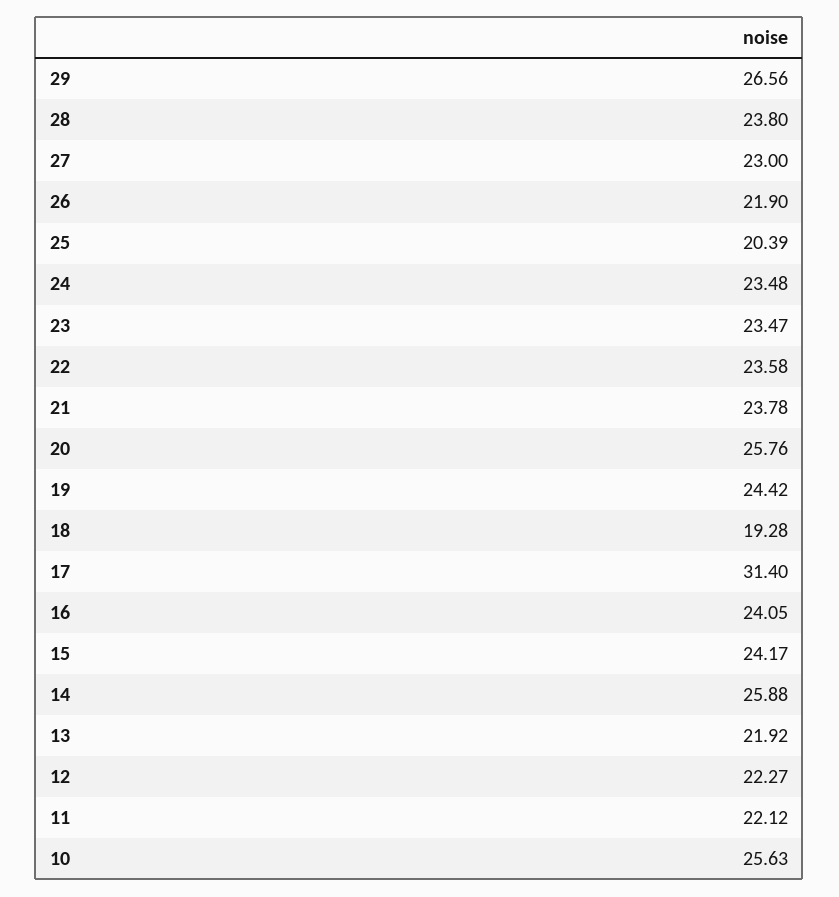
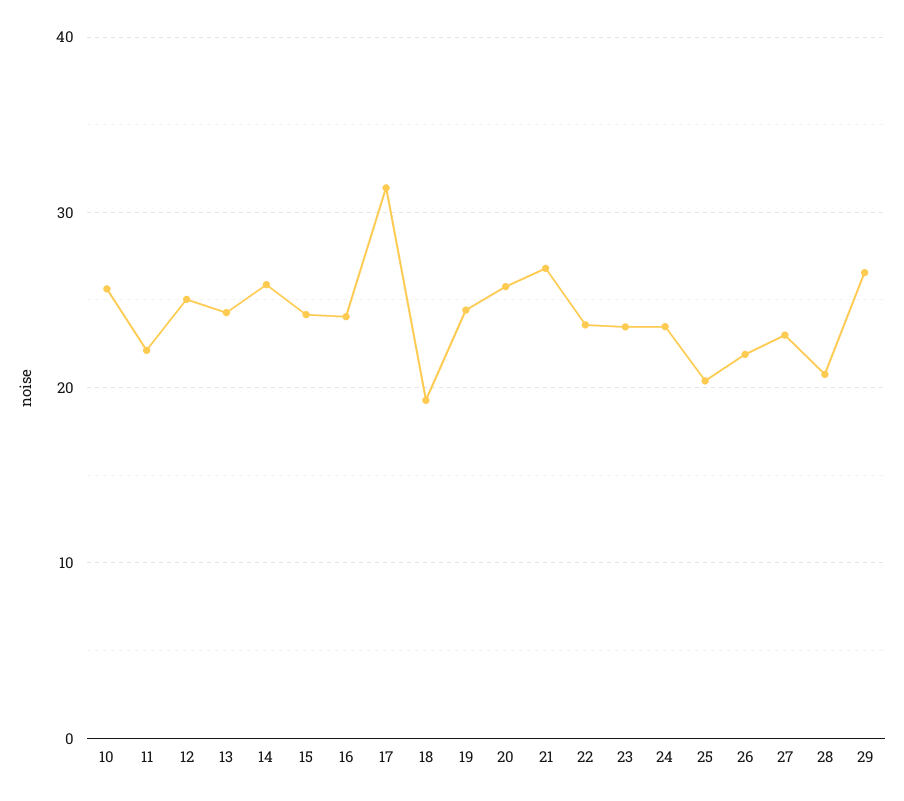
  {
    "29": 26.56,
-   "28": 23.8,
+   "28": 21,
    "27": 23,
    "26": 21.9,
    "25": 20.39,
    "24": 23.48,
    "23": 23.47,
    "22": 23.58,
-   "21": 23.78,
+   "21": 27,
    "20": 25.76,
    "19": 24.42,
    "18": 19.28,
    "17": 31.4,
    "16": 24.05,
    "15": 24.17,
    "14": 25.88,
-   "13": 21.92,
+   "13": 24,
-   "12": 22.27,
+   "12": 25,
    "11": 22.12,
    "10": 25.63
  }

